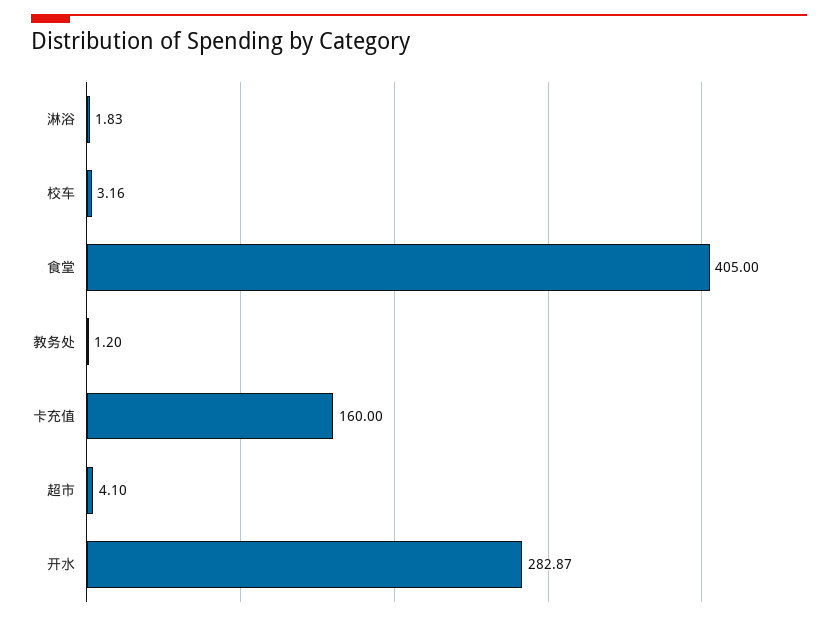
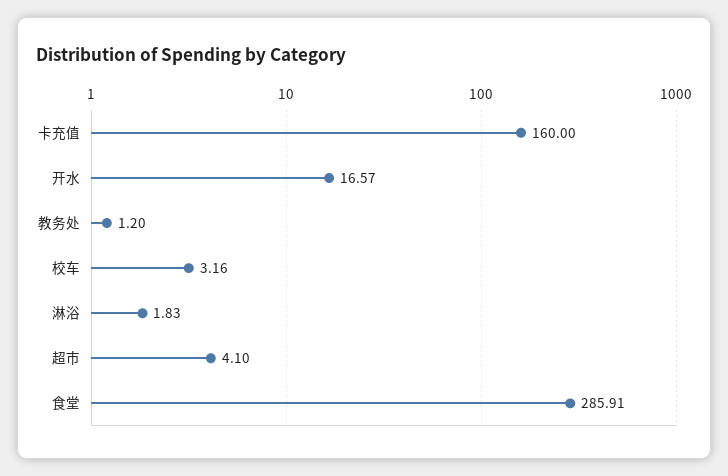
  {
    "淋浴": 1.83,
    "校车": 3.16,
-   "食堂": 405,
+   "食堂": 285.91,
    "教务处": 1.2,
    "卡充值": 160,
    "超市": 4.1,
-   "开水": 282.87
+   "开水": 16.57
  }

